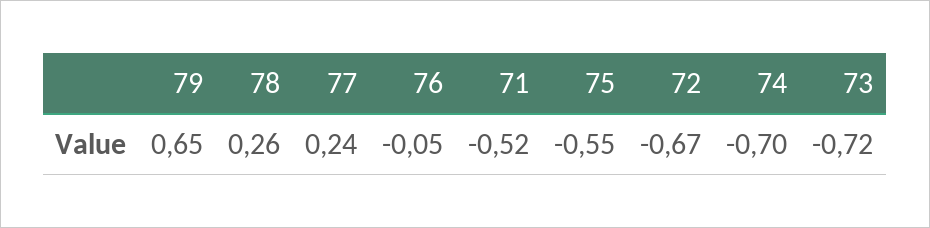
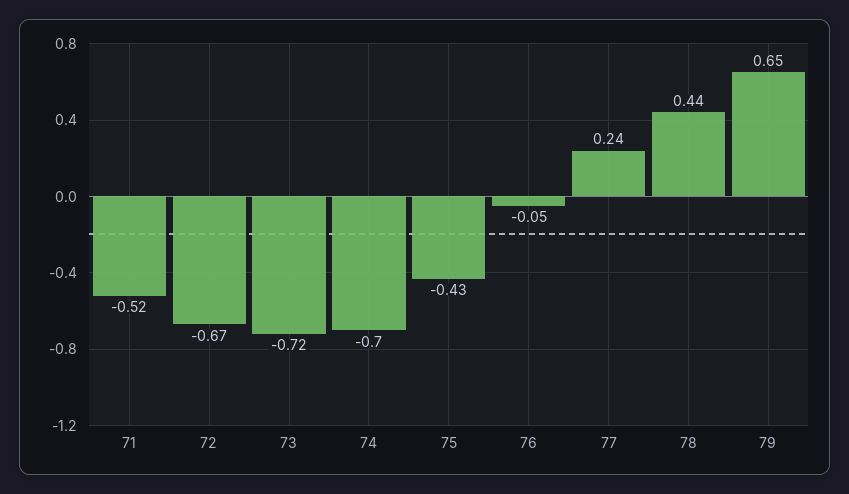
  {
    "79": 0.65,
-   "78": 0.26,
+   "78": 0.44,
    "77": 0.24,
    "76": -0.05,
    "71": -0.52,
-   "75": -0.55,
+   "75": -0.43,
    "72": -0.67,
    "74": -0.7,
    "73": -0.72
  }

